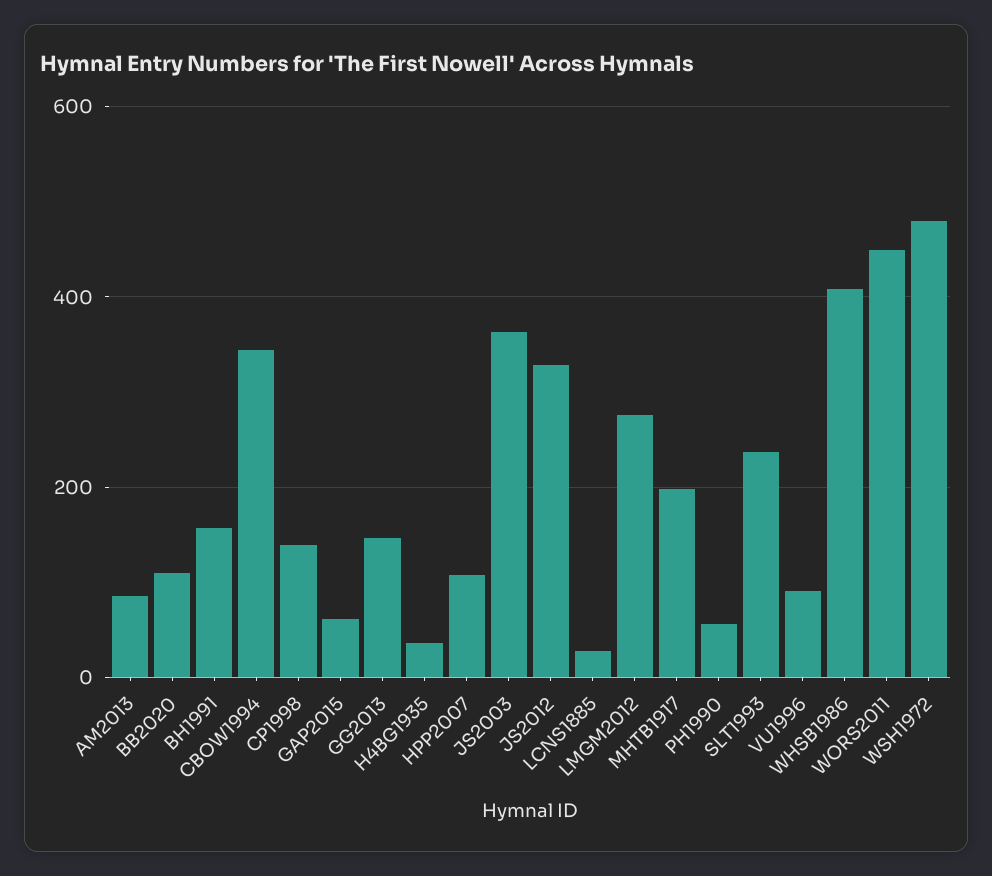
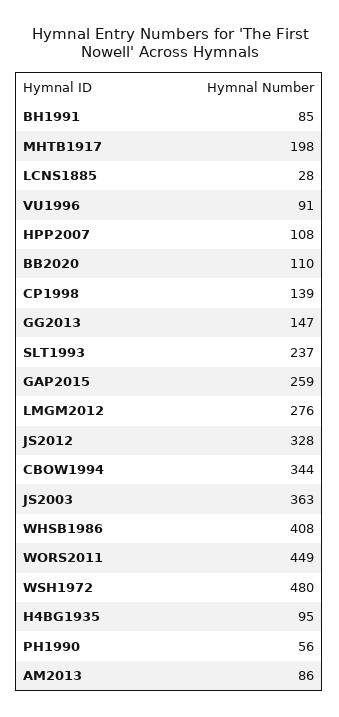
  {
    "AM2013": 86,
    "BB2020": 110,
-   "BH1991": 160,
+   "BH1991": 85,
    "CBOW1994": 344,
    "CP1998": 139,
-   "GAP2015": 60,
+   "GAP2015": 259,
    "GG2013": 147,
-   "H4BG1935": 40,
+   "H4BG1935": 95,
    "HPP2007": 108,
    "JS2003": 363,
    "JS2012": 328,
    "LCNS1885": 28,
    "LMGM2012": 276,
    "MHTB1917": 198,
    "PH1990": 56,
    "SLT1993": 237,
    "VU1996": 91,
    "WHSB1986": 408,
    "WORS2011": 449,
    "WSH1972": 480
  }

